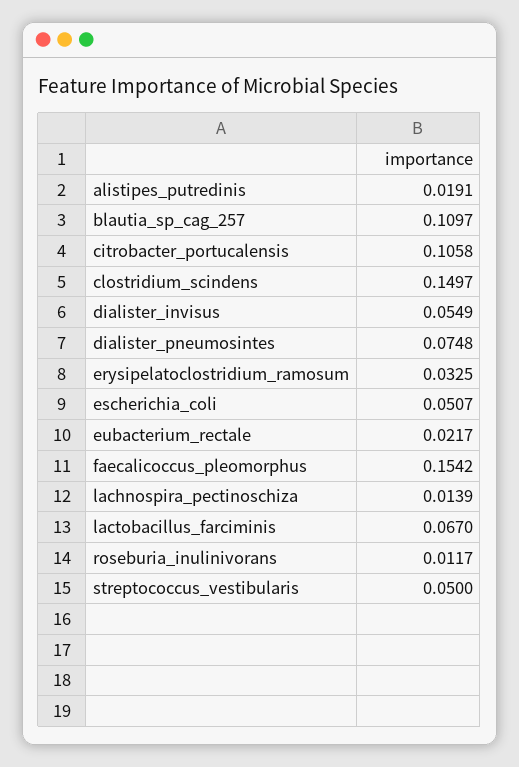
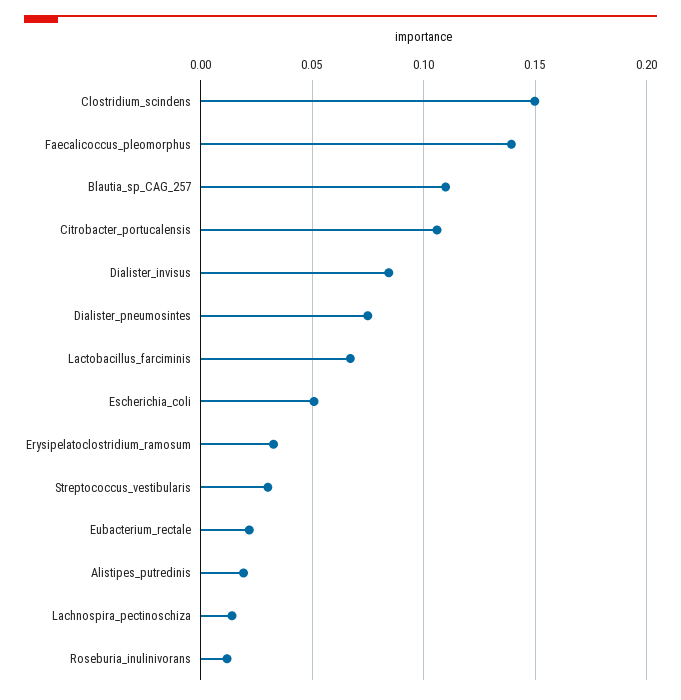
  {
    "alistipes_putredinis": 0.0191,
    "blautia_sp_cag_257": 0.1097,
    "citrobacter_portucalensis": 0.1058,
    "clostridium_scindens": 0.1497,
-   "dialister_invisus": 0.0549,
+   "dialister_invisus": 0.085,
    "dialister_pneumosintes": 0.0748,
    "erysipelatoclostridium_ramosum": 0.0325,
    "escherichia_coli": 0.0507,
    "eubacterium_rectale": 0.0217,
-   "faecalicoccus_pleomorphus": 0.1542,
+   "faecalicoccus_pleomorphus": 0.14,
    "lachnospira_pectinoschiza": 0.0139,
    "lactobacillus_farciminis": 0.067,
    "roseburia_inulinivorans": 0.0117,
-   "streptococcus_vestibularis": 0.05
+   "streptococcus_vestibularis": 0.03
  }

